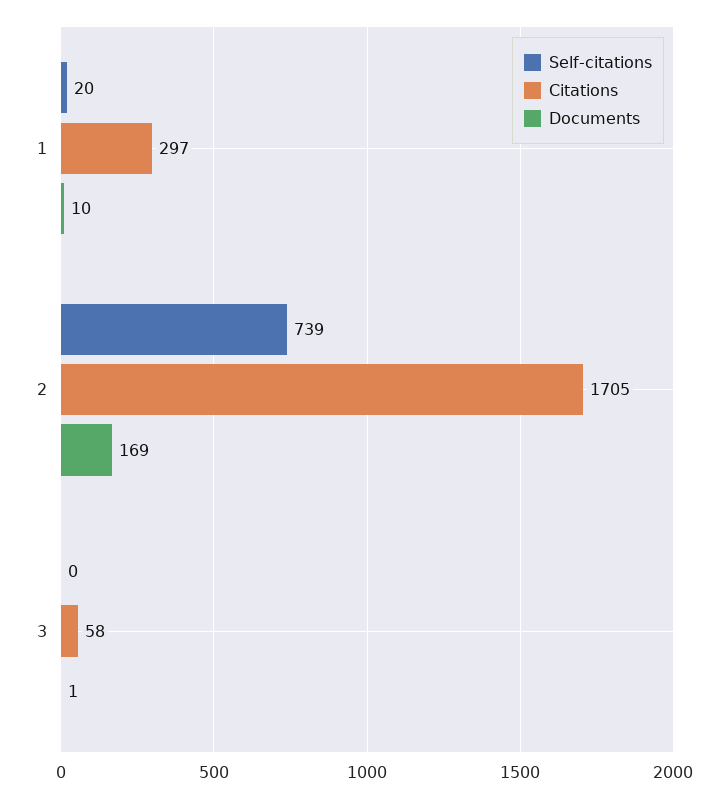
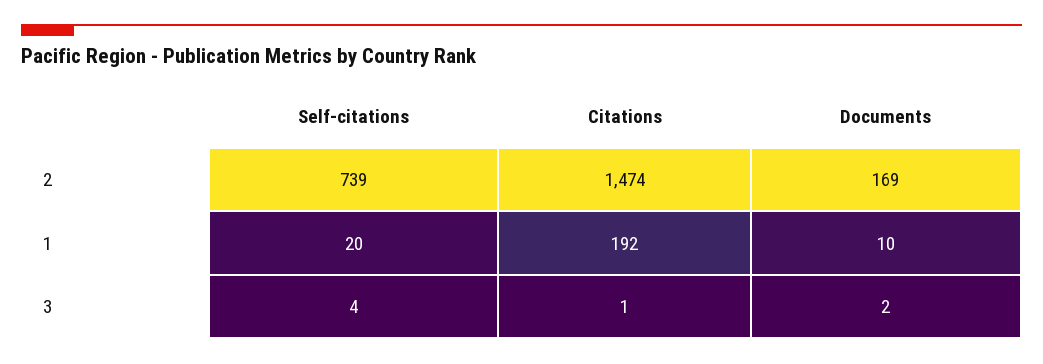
  {
    "Self-citations": {
      "1": 20,
      "2": 739,
-     "3": 0
+     "3": 4
    },
    "Citations": {
-     "1": 297,
+     "1": 192,
-     "2": 1705,
+     "2": 1474,
-     "3": 58
+     "3": 1
    },
    "Documents": {
      "1": 10,
      "2": 169,
-     "3": 1
+     "3": 2
    }
  }

